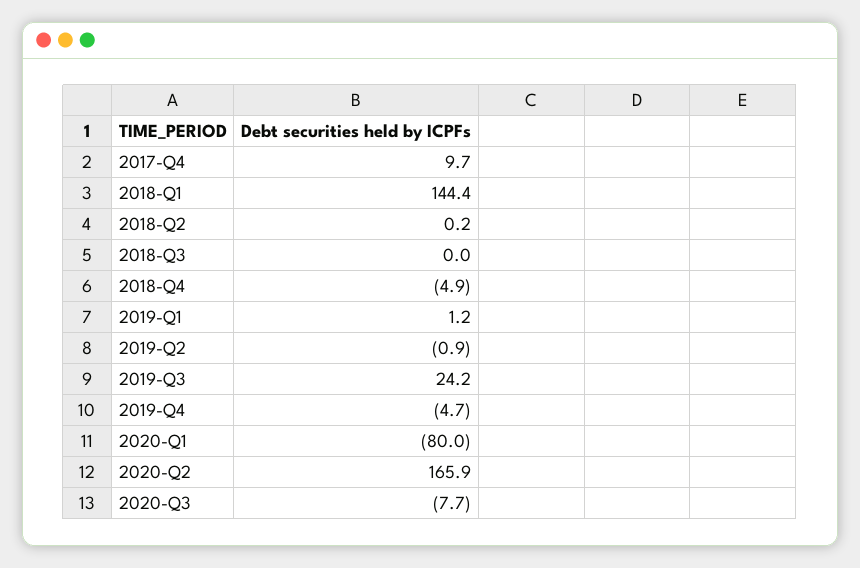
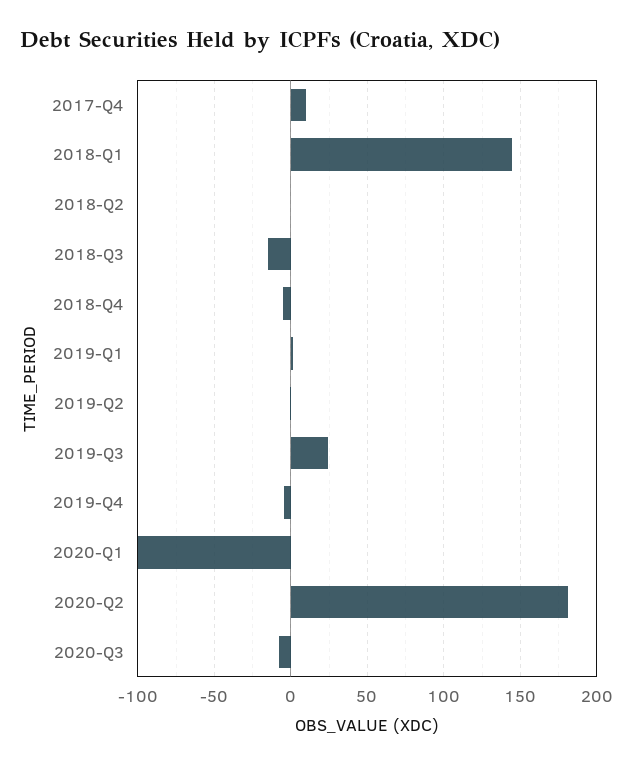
  {
    "2017-Q4": 9.7,
    "2018-Q1": 144.4,
    "2018-Q2": 0.2,
-   "2018-Q3": 0,
+   "2018-Q3": -15,
    "2018-Q4": -4.9,
    "2019-Q1": 1.2,
    "2019-Q2": -0.9,
    "2019-Q3": 24.2,
    "2019-Q4": -4.7,
-   "2020-Q1": -80,
+   "2020-Q1": -100,
-   "2020-Q2": 165.9,
+   "2020-Q2": 180,
    "2020-Q3": -7.7
  }

